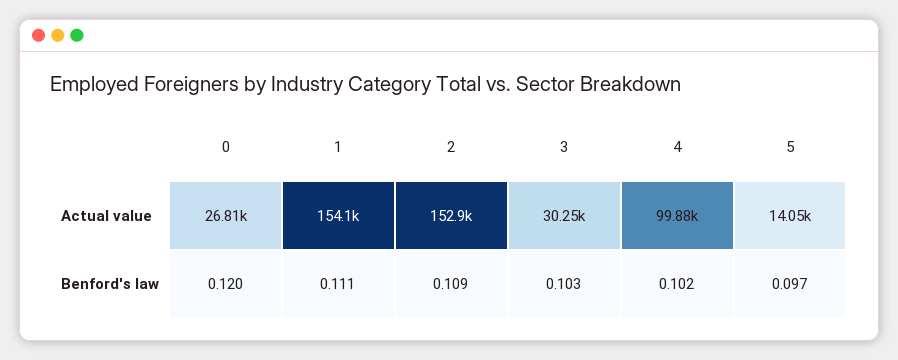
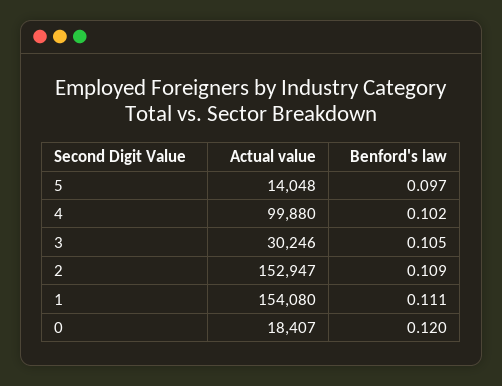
  {
    "0": {
-     "Actual value": 26810,
+     "Actual value": 18407,
      "Benford's law": 0.12
    },
    "1": {
      "Actual value": 154080,
      "Benford's law": 0.111
    },
    "2": {
      "Actual value": 152947,
      "Benford's law": 0.109
    },
    "3": {
      "Actual value": 30246,
-     "Benford's law": 0.103
+     "Benford's law": 0.105
    },
    "4": {
      "Actual value": 99880,
      "Benford's law": 0.102
    },
    "5": {
      "Actual value": 14048,
      "Benford's law": 0.097
    }
  }

